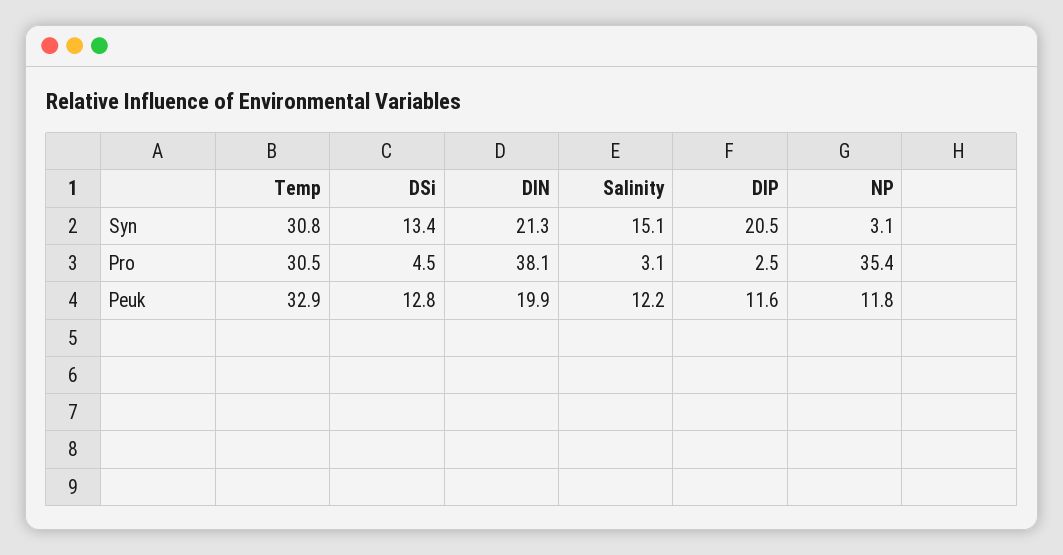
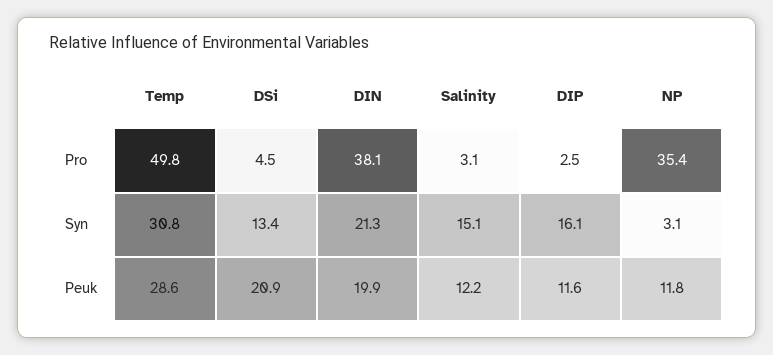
  {
    "Temp": {
      "Syn": 30.8,
-     "Pro": 30.5,
+     "Pro": 49.8,
-     "Peuk": 32.9
+     "Peuk": 28.6
    },
    "DSi": {
      "Syn": 13.4,
      "Pro": 4.5,
-     "Peuk": 12.8
+     "Peuk": 20.9
    },
    "DIN": {
      "Syn": 21.3,
      "Pro": 38.1,
      "Peuk": 19.9
    },
    "Salinity": {
      "Syn": 15.1,
      "Pro": 3.1,
      "Peuk": 12.2
    },
    "DIP": {
-     "Syn": 20.5,
+     "Syn": 16.1,
      "Pro": 2.5,
      "Peuk": 11.6
    },
    "NP": {
      "Syn": 3.1,
      "Pro": 35.4,
      "Peuk": 11.8
    }
  }

